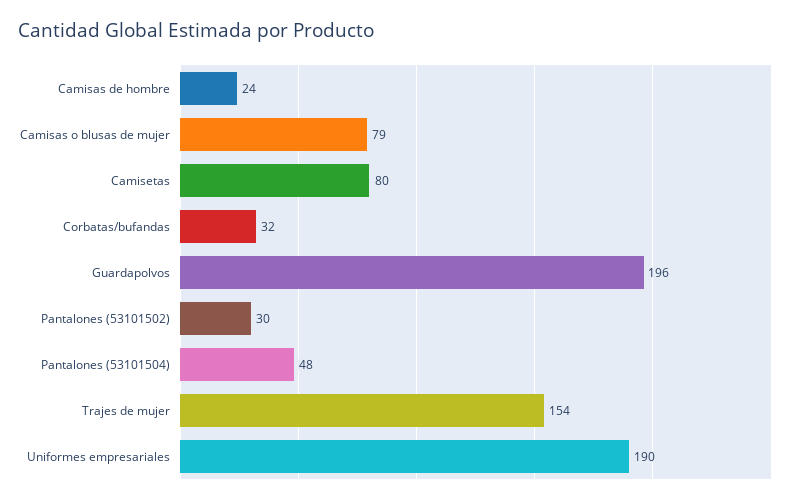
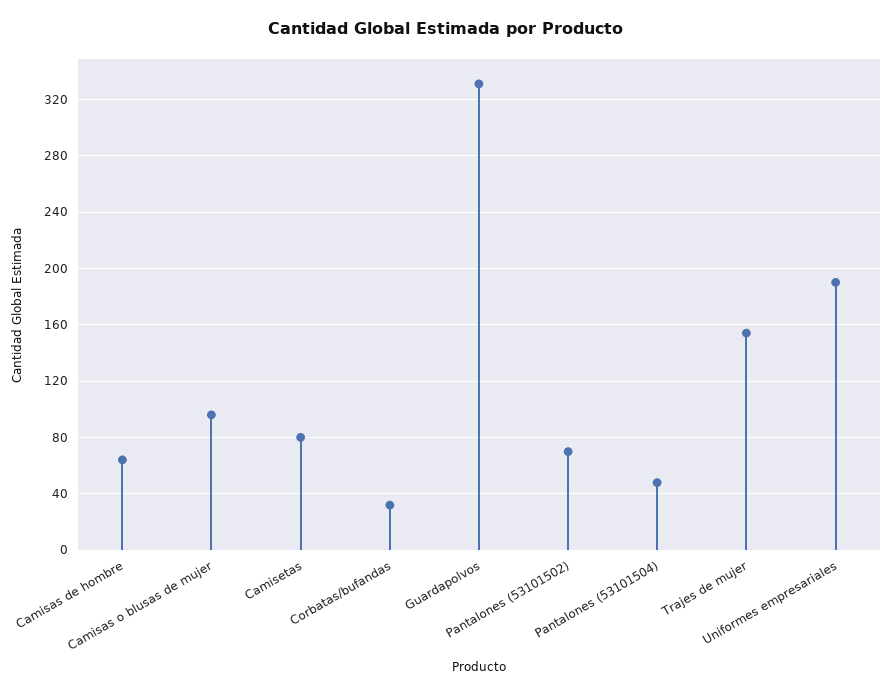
  {
-   "Camisas de hombre": 24,
+   "Camisas de hombre": 65,
-   "Camisas o blusas de mujer": 79,
+   "Camisas o blusas de mujer": 95,
    "Camisetas": 80,
    "Corbatas/bufandas": 32,
-   "Guardapolvos": 196,
+   "Guardapolvos": 330,
-   "Pantalones (53101502)": 30,
+   "Pantalones (53101502)": 70,
    "Pantalones (53101504)": 48,
    "Trajes de mujer": 154,
    "Uniformes empresariales": 190
  }

